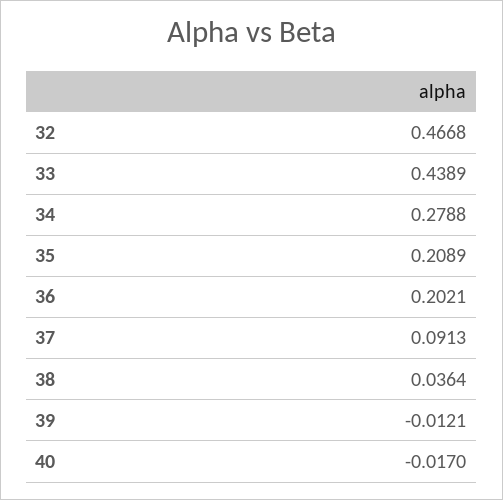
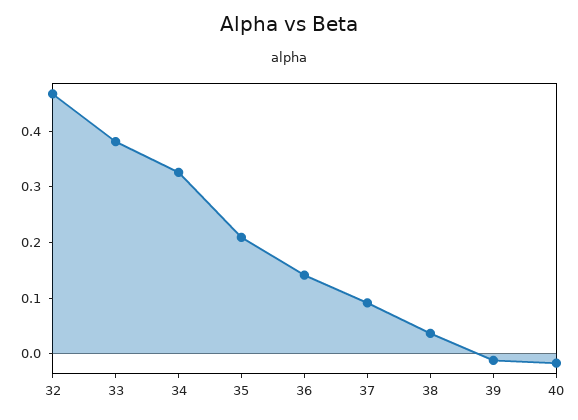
  {
    "32": 0.4668,
-   "33": 0.4389,
+   "33": 0.38,
-   "34": 0.2788,
+   "34": 0.32,
    "35": 0.2089,
-   "36": 0.2021,
+   "36": 0.14,
    "37": 0.0913,
    "38": 0.0364,
    "39": -0.0121,
    "40": -0.017
  }

